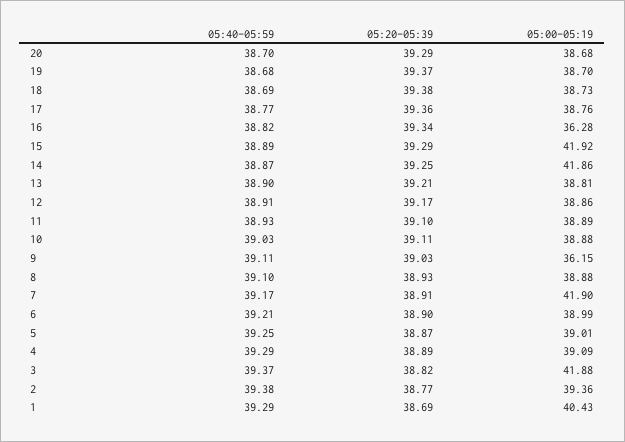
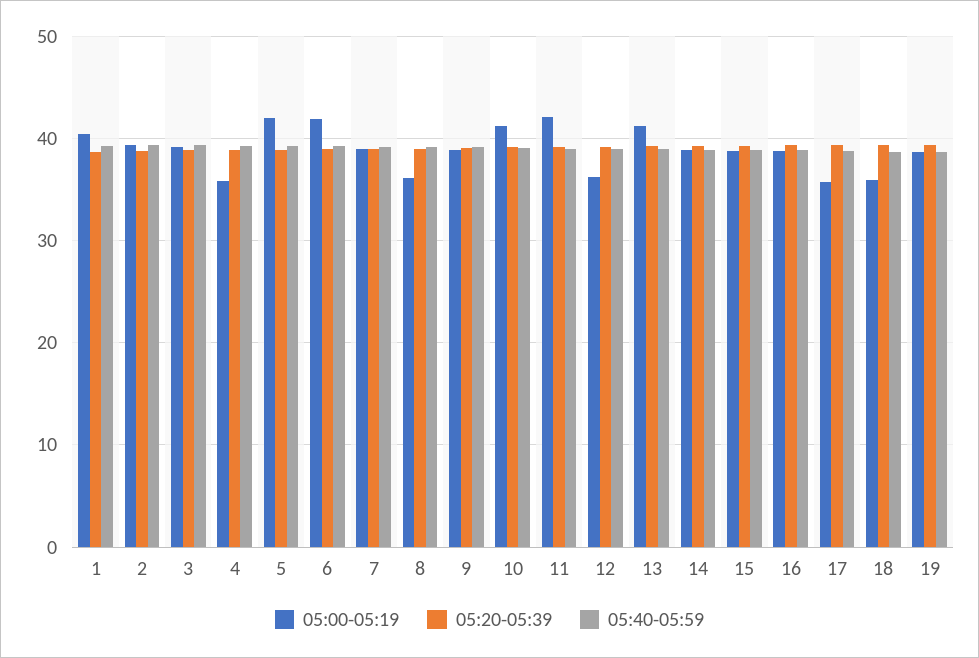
  {
    "05:40-05:59": {
-     "20": 38.7,
      "19": 38.68,
      "18": 38.69,
      "17": 38.77,
      "16": 38.82,
      "15": 38.89,
      "14": 38.87,
      "13": 38.9,
      "12": 38.91,
      "11": 38.93,
      "10": 39.03,
      "9": 39.11,
      "8": 39.1,
      "7": 39.17,
      "6": 39.21,
      "5": 39.25,
      "4": 39.29,
      "3": 39.37,
      "2": 39.38,
      "1": 39.29
    },
    "05:20-05:39": {
-     "20": 39.29,
      "19": 39.37,
      "18": 39.38,
      "17": 39.36,
      "16": 39.34,
      "15": 39.29,
      "14": 39.25,
      "13": 39.21,
      "12": 39.17,
      "11": 39.1,
      "10": 39.11,
      "9": 39.03,
      "8": 38.93,
      "7": 38.91,
      "6": 38.9,
      "5": 38.87,
      "4": 38.89,
      "3": 38.82,
      "2": 38.77,
      "1": 38.69
    },
    "05:00-05:19": {
-     "20": 38.68,
      "19": 38.7,
-     "18": 38.73,
+     "18": 36,
-     "17": 38.76,
+     "17": 36,
-     "16": 36.28,
+     "16": 39,
-     "15": 41.92,
+     "15": 39,
-     "14": 41.86,
+     "14": 39,
-     "13": 38.81,
+     "13": 41,
-     "12": 38.86,
+     "12": 36,
-     "11": 38.89,
+     "11": 42,
-     "10": 38.88,
+     "10": 41,
-     "9": 36.15,
+     "9": 39,
-     "8": 38.88,
+     "8": 36,
-     "7": 41.9,
+     "7": 39,
-     "6": 38.99,
+     "6": 42,
-     "5": 39.01,
+     "5": 42,
-     "4": 39.09,
+     "4": 36,
-     "3": 41.88,
+     "3": 39,
      "2": 39.36,
      "1": 40.43
    }
  }

